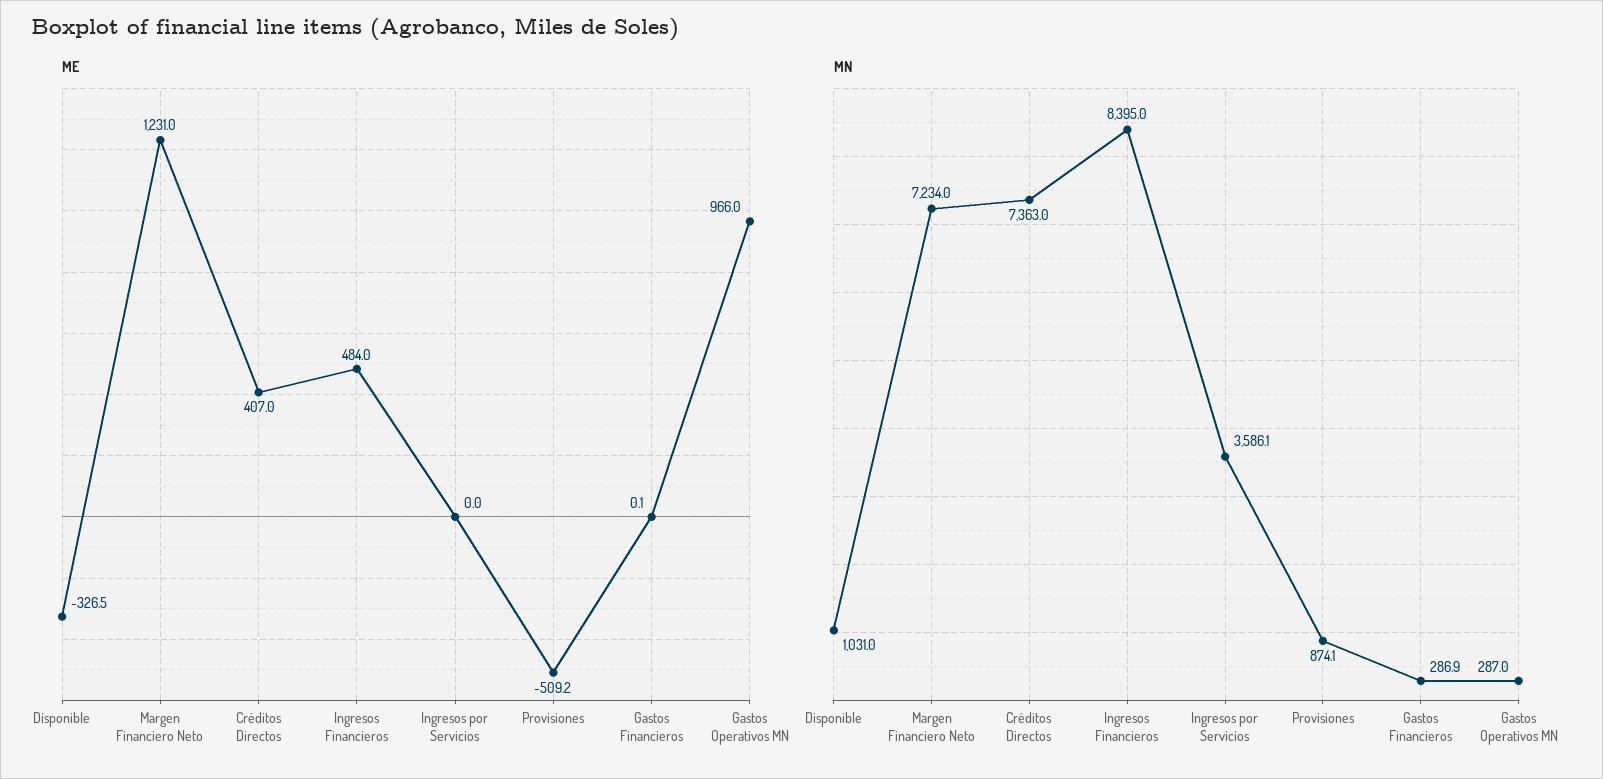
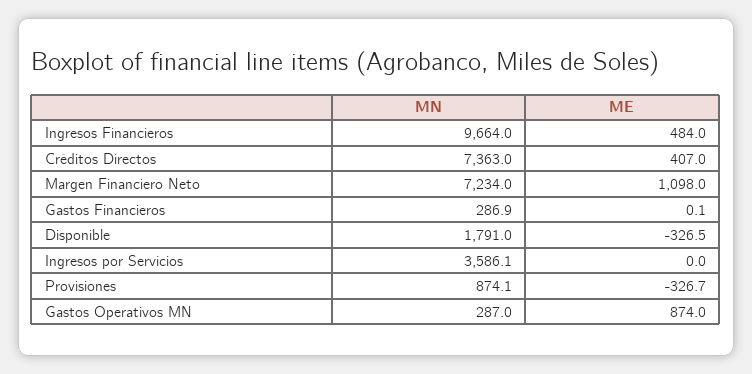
  {
    "ME": {
      "Disponible": -326.5,
-     "Margen Financiero Neto": 1231,
+     "Margen Financiero Neto": 1098,
      "Créditos Directos": 407,
      "Ingresos Financieros": 484,
      "Ingresos por Servicios": 0,
-     "Provisiones": -509.2,
+     "Provisiones": -326.7,
      "Gastos Financieros": 0.1,
-     "Gastos Operativos MN": 966
+     "Gastos Operativos MN": 874
    },
    "MN": {
-     "Disponible": 1031,
+     "Disponible": 1791,
      "Margen Financiero Neto": 7234,
      "Créditos Directos": 7363,
-     "Ingresos Financieros": 8395,
+     "Ingresos Financieros": 9664,
      "Ingresos por Servicios": 3586.1,
      "Provisiones": 874.1,
      "Gastos Financieros": 286.9,
      "Gastos Operativos MN": 287
    }
  }

